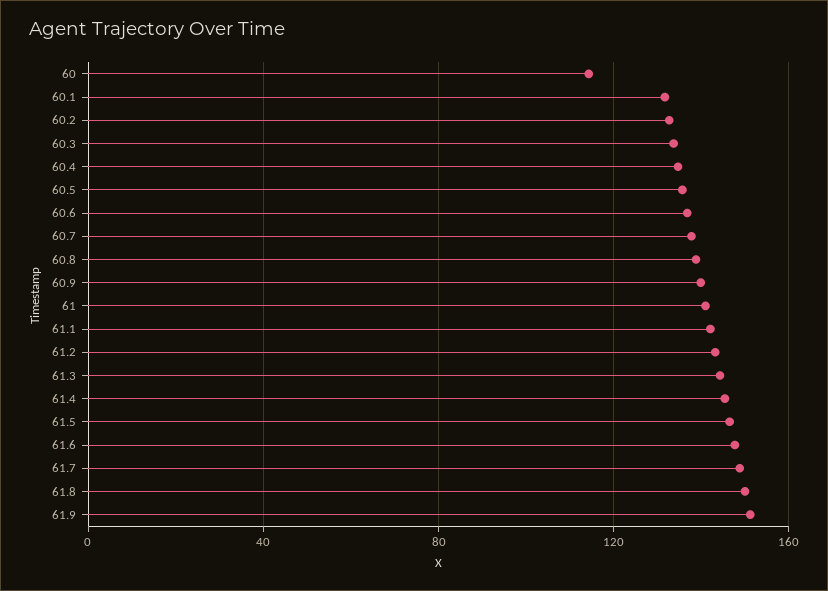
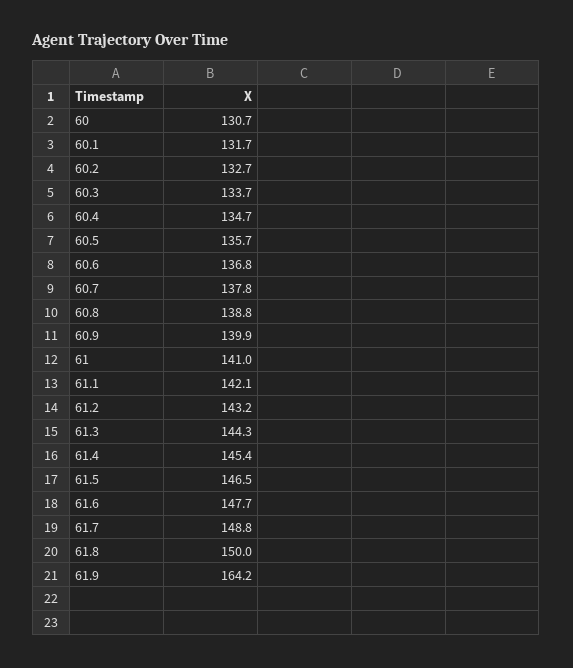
  {
-   "60": 115,
+   "60": 130.7,
    "60.1": 131.7,
    "60.2": 132.7,
    "60.3": 133.7,
    "60.4": 134.7,
    "60.5": 135.7,
    "60.6": 136.8,
    "60.7": 137.8,
    "60.8": 138.8,
    "60.9": 139.9,
    "61": 141,
    "61.1": 142.1,
    "61.2": 143.2,
    "61.3": 144.3,
    "61.4": 145.4,
    "61.5": 146.5,
    "61.6": 147.7,
    "61.7": 148.8,
    "61.8": 150,
-   "61.9": 150
+   "61.9": 164.2
  }

